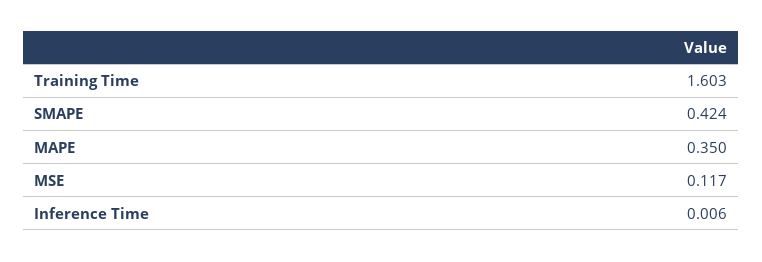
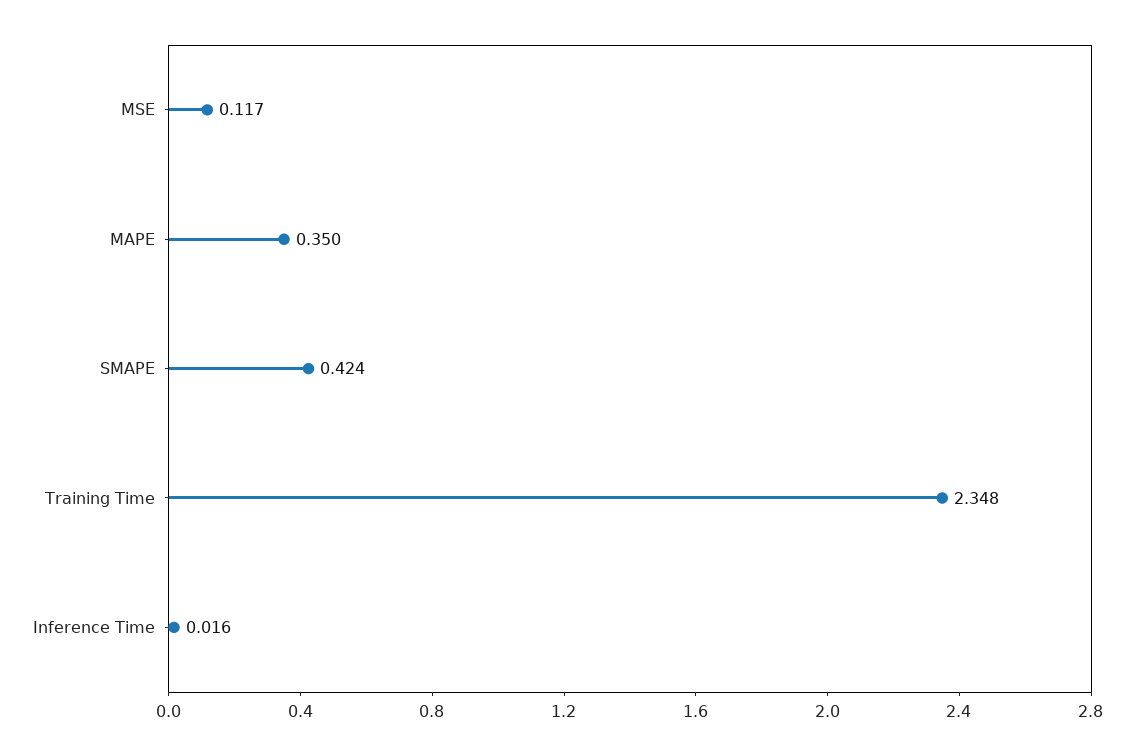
  {
-   "Training Time": 1.603,
+   "Training Time": 2.348,
    "SMAPE": 0.424,
    "MAPE": 0.35,
    "MSE": 0.117,
-   "Inference Time": 0.006
+   "Inference Time": 0.016
  }

